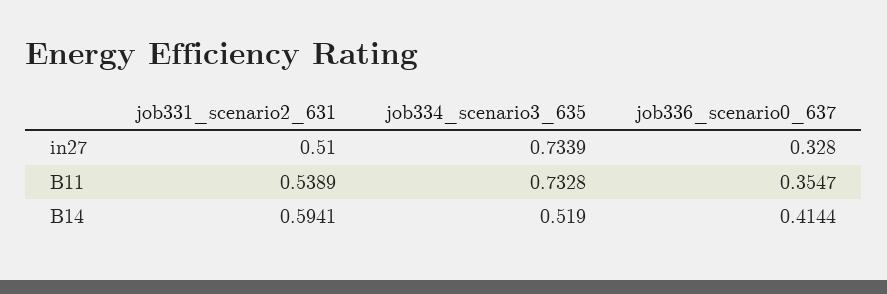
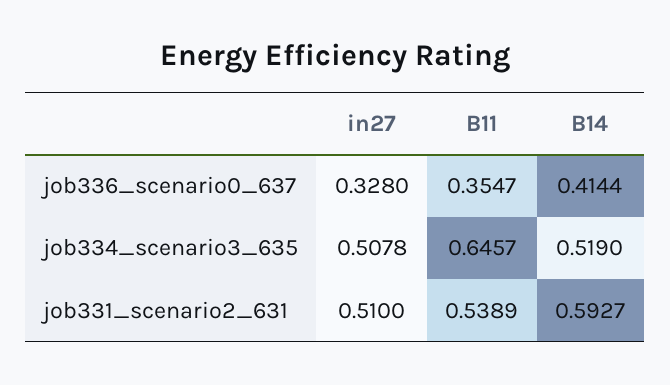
  {
    "job331_scenario2_631": {
      "in27": 0.51,
      "B11": 0.5389,
-     "B14": 0.5941
+     "B14": 0.5927
    },
    "job334_scenario3_635": {
-     "in27": 0.7339,
+     "in27": 0.5078,
-     "B11": 0.7328,
+     "B11": 0.6457,
      "B14": 0.519
    },
    "job336_scenario0_637": {
      "in27": 0.328,
      "B11": 0.3547,
      "B14": 0.4144
    }
  }

